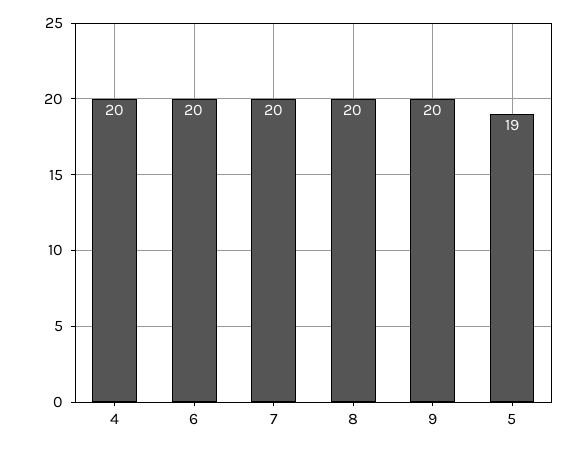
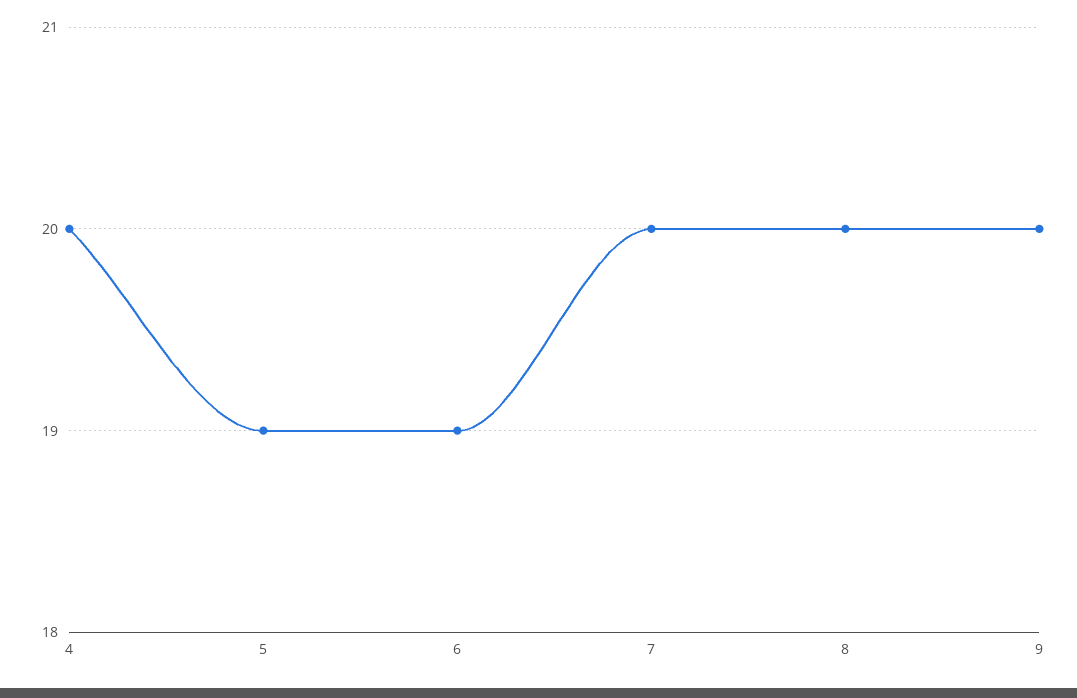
  {
    "4": 20,
-   "6": 20,
+   "6": 19,
    "7": 20,
    "8": 20,
    "9": 20,
    "5": 19
  }

